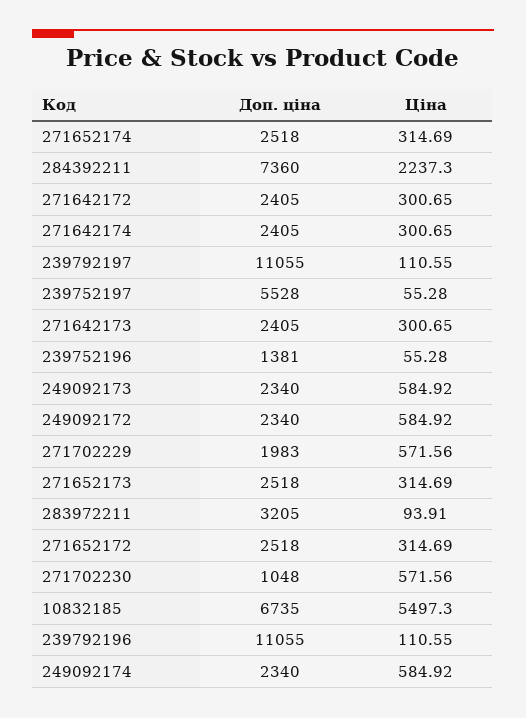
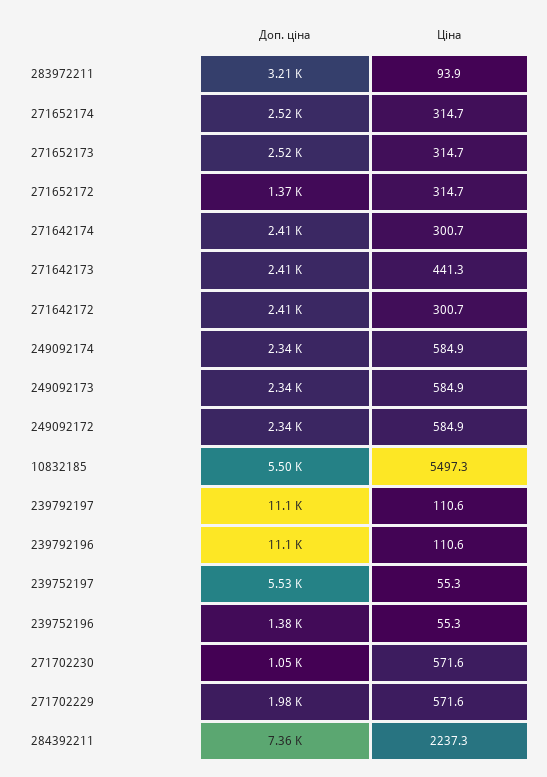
  {
    "Доп. ціна": {
      "271652174": 2518,
      "284392211": 7360,
      "271642172": 2405,
      "271642174": 2405,
      "239792197": 11055,
      "239752197": 5528,
      "271642173": 2405,
      "239752196": 1381,
      "249092173": 2340,
      "249092172": 2340,
      "271702229": 1983,
      "271652173": 2518,
      "283972211": 3205,
-     "271652172": 2518,
+     "271652172": 1370,
      "271702230": 1048,
-     "10832185": 6735,
+     "10832185": 5500,
      "239792196": 11055,
      "249092174": 2340
    },
    "Ціна": {
      "271652174": 314.69,
      "284392211": 2237.3,
      "271642172": 300.65,
      "271642174": 300.65,
      "239792197": 110.55,
      "239752197": 55.28,
-     "271642173": 300.65,
+     "271642173": 441.3,
      "239752196": 55.28,
      "249092173": 584.92,
      "249092172": 584.92,
      "271702229": 571.56,
      "271652173": 314.69,
      "283972211": 93.91,
      "271652172": 314.69,
      "271702230": 571.56,
      "10832185": 5497.3,
      "239792196": 110.55,
      "249092174": 584.92
    }
  }

